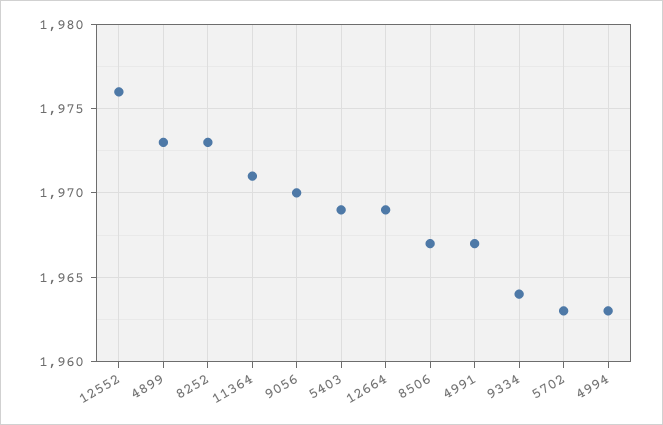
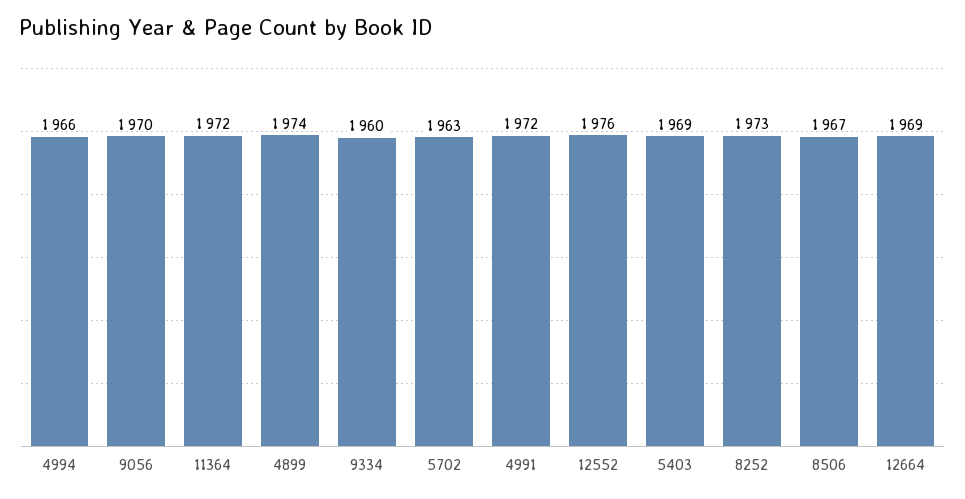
  {
    "12552": 1976,
-   "4899": 1973,
+   "4899": 1974,
    "8252": 1973,
-   "11364": 1971,
+   "11364": 1972,
    "9056": 1970,
    "5403": 1969,
    "12664": 1969,
    "8506": 1967,
-   "4991": 1967,
+   "4991": 1972,
-   "9334": 1964,
+   "9334": 1960,
    "5702": 1963,
-   "4994": 1963
+   "4994": 1966
  }

